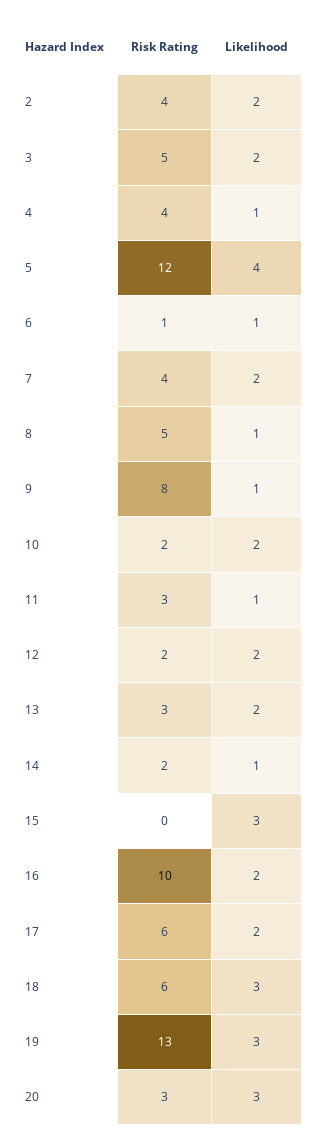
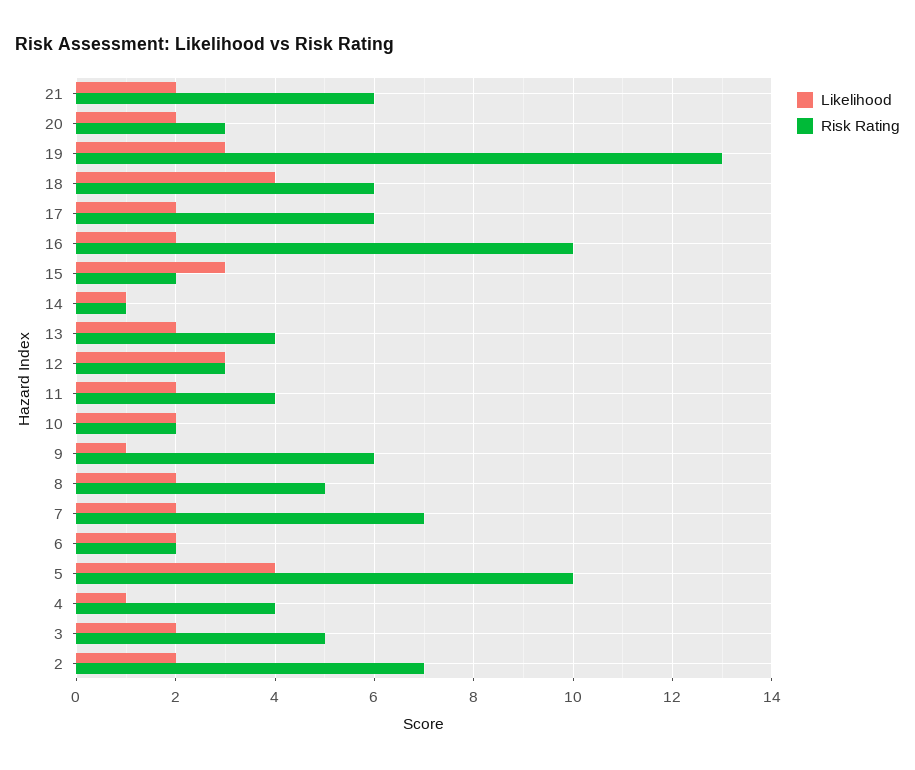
  {
    "Risk Rating": {
-     "2": 4,
+     "2": 7,
      "3": 5,
      "4": 4,
-     "5": 12,
+     "5": 10,
-     "6": 1,
+     "6": 2,
-     "7": 4,
+     "7": 7,
      "8": 5,
-     "9": 8,
+     "9": 6,
      "10": 2,
-     "11": 3,
+     "11": 4,
-     "12": 2,
+     "12": 3,
-     "13": 3,
+     "13": 4,
-     "14": 2,
+     "14": 1,
-     "15": 0,
+     "15": 2,
      "16": 10,
      "17": 6,
      "18": 6,
      "19": 13,
-     "20": 3
+     "20": 3,
+     "21": 6
    },
    "Likelihood": {
      "2": 2,
      "3": 2,
      "4": 1,
      "5": 4,
-     "6": 1,
+     "6": 2,
      "7": 2,
-     "8": 1,
+     "8": 2,
      "9": 1,
      "10": 2,
-     "11": 1,
+     "11": 2,
-     "12": 2,
+     "12": 3,
      "13": 2,
      "14": 1,
      "15": 3,
      "16": 2,
      "17": 2,
-     "18": 3,
+     "18": 4,
      "19": 3,
-     "20": 3
+     "20": 2,
+     "21": 2
    }
  }

